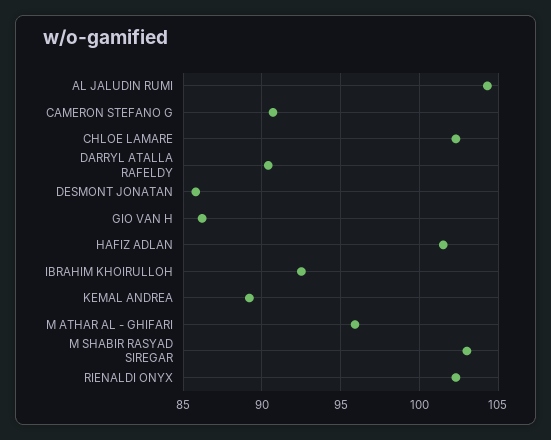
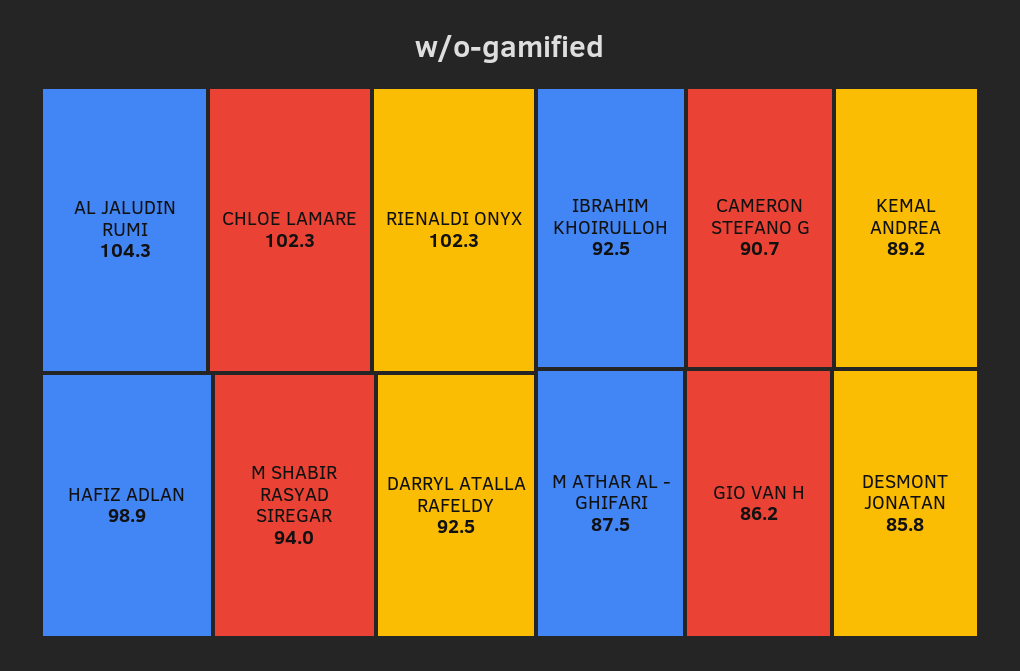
  {
    "AL JALUDIN RUMI": 104.3,
    "CAMERON STEFANO G": 90.7,
    "CHLOE LAMARE": 102.3,
-   "DARRYL ATALLA RAFELDY": 90.5,
+   "DARRYL ATALLA RAFELDY": 92.5,
    "DESMONT JONATAN": 85.8,
    "GIO VAN H": 86.2,
-   "HAFIZ ADLAN": 101.5,
+   "HAFIZ ADLAN": 98.9,
    "IBRAHIM KHOIRULLOH": 92.5,
    "KEMAL ANDREA": 89.2,
-   "M ATHAR AL - GHIFARI": 96,
+   "M ATHAR AL - GHIFARI": 87.5,
-   "M SHABIR RASYAD SIREGAR": 103,
+   "M SHABIR RASYAD SIREGAR": 94,
    "RIENALDI ONYX": 102.3
  }

